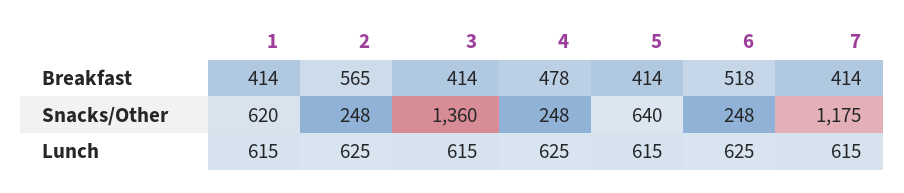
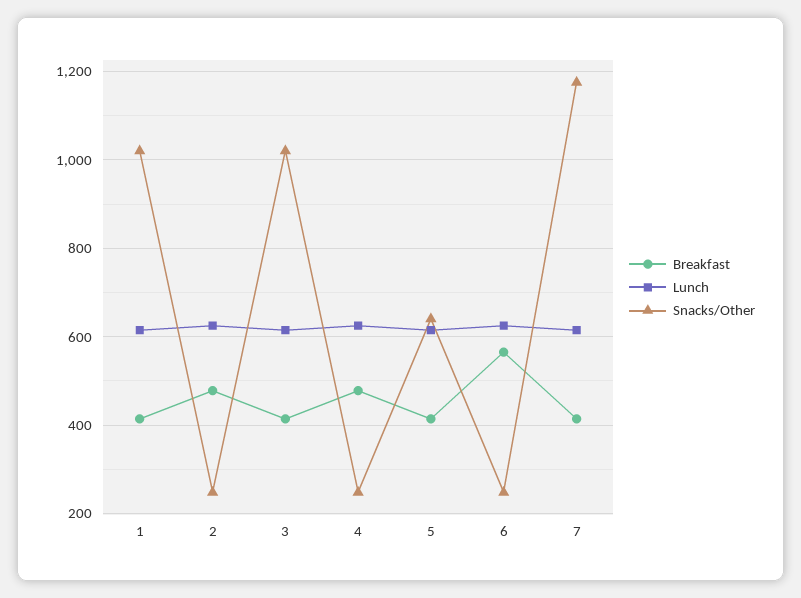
  {
    "Breakfast": {
      "1": 414,
-     "2": 565,
+     "2": 480,
      "3": 414,
      "4": 478,
      "5": 414,
-     "6": 518,
+     "6": 560,
      "7": 414
    },
    "Snacks/Other": {
-     "1": 620,
+     "1": 1020,
      "2": 248,
-     "3": 1360,
+     "3": 1020,
      "4": 248,
      "5": 640,
      "6": 248,
      "7": 1175
    },
    "Lunch": {
      "1": 615,
      "2": 625,
      "3": 615,
      "4": 625,
      "5": 615,
      "6": 625,
      "7": 615
    }
  }

